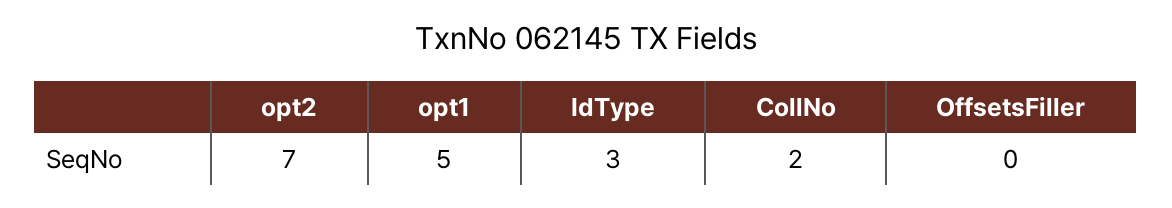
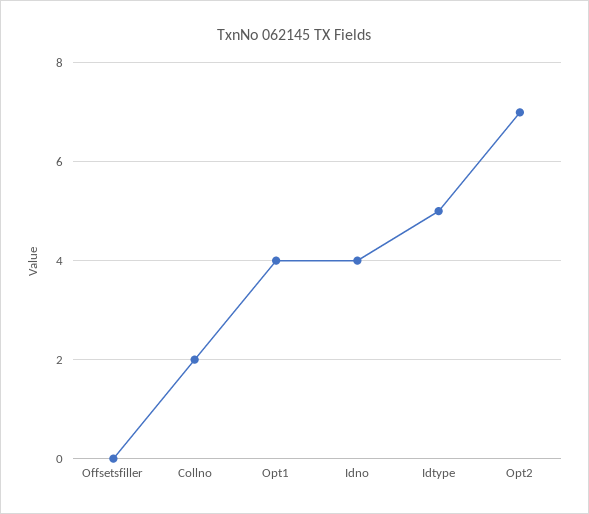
  {
    "opt2": 7,
-   "opt1": 5,
+   "opt1": 4,
-   "IdType": 3,
+   "IdType": 5,
    "CollNo": 2,
-   "OffsetsFiller": 0
+   "OffsetsFiller": 0,
+   "Idno": 4
  }

